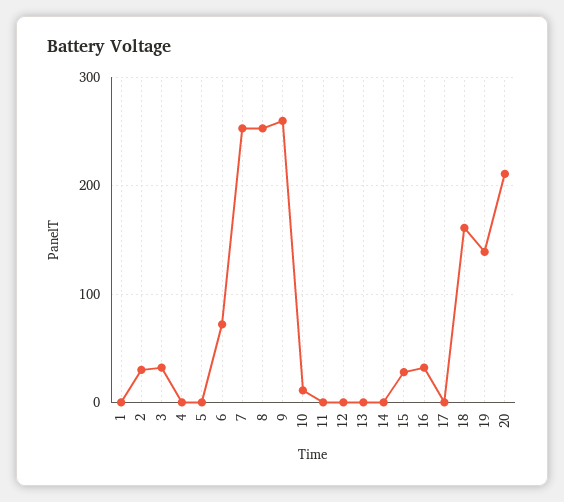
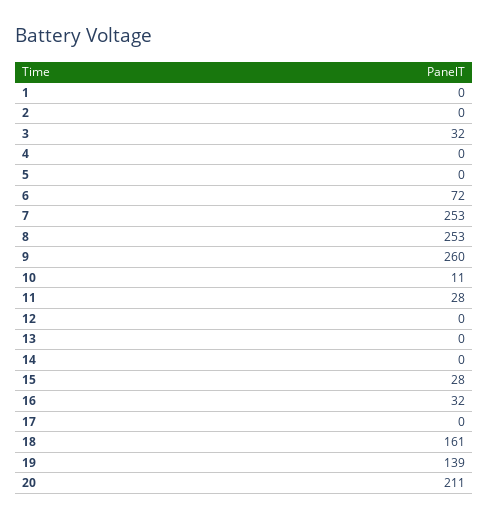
  {
    "1": 0,
-   "2": 30,
+   "2": 0,
    "3": 32,
    "4": 0,
    "5": 0,
    "6": 72,
    "7": 253,
    "8": 253,
    "9": 260,
    "10": 11,
-   "11": 0,
+   "11": 28,
    "12": 0,
    "13": 0,
    "14": 0,
    "15": 28,
    "16": 32,
    "17": 0,
    "18": 161,
    "19": 139,
    "20": 211
  }

